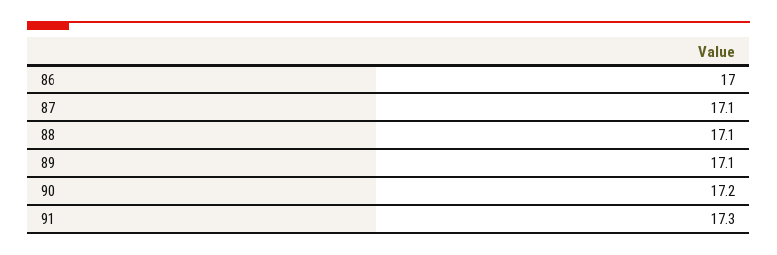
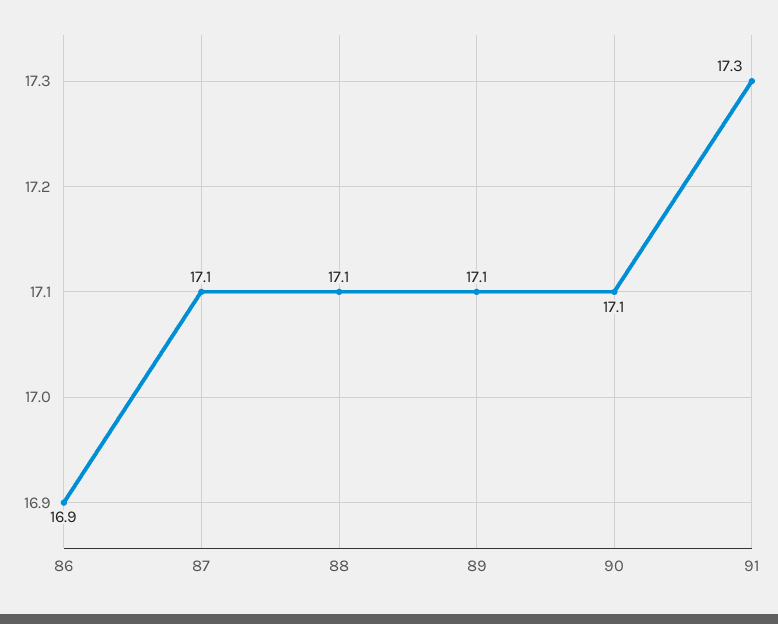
  {
-   "86": 17,
+   "86": 16.9,
    "87": 17.1,
    "88": 17.1,
    "89": 17.1,
-   "90": 17.2,
+   "90": 17.1,
    "91": 17.3
  }

